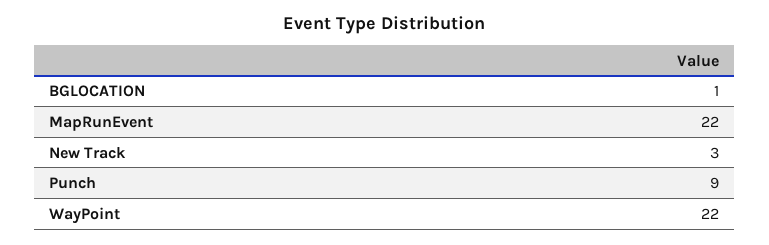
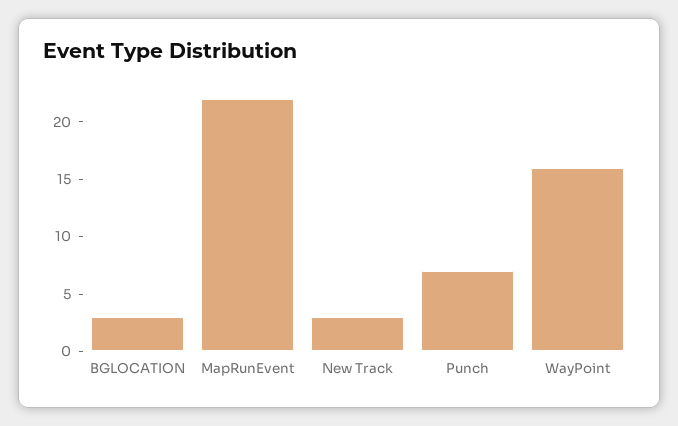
  {
-   "BGLOCATION": 1,
+   "BGLOCATION": 3,
    "MapRunEvent": 22,
    "New Track": 3,
-   "Punch": 9,
+   "Punch": 7,
-   "WayPoint": 22
+   "WayPoint": 16
  }

